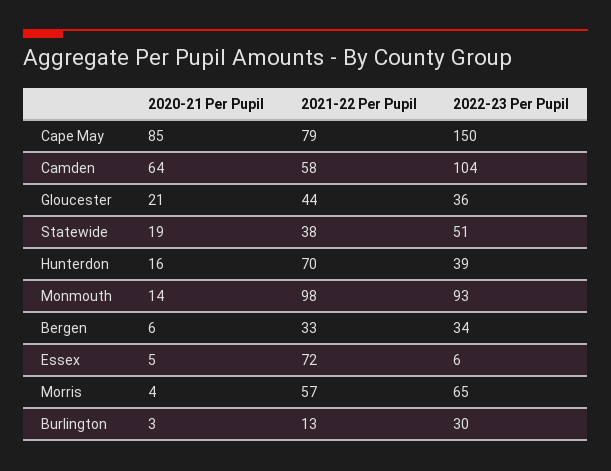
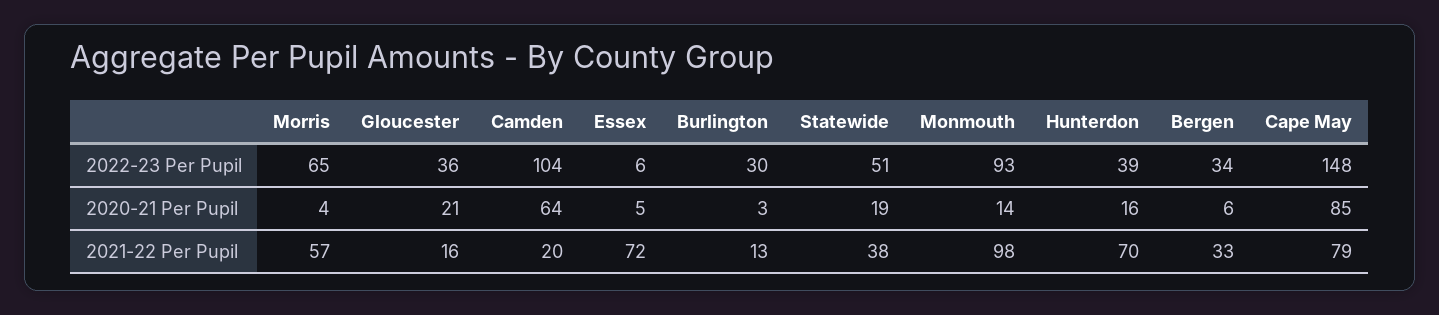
  {
    "2020-21 Per Pupil": {
      "Cape May": 85,
      "Camden": 64,
      "Gloucester": 21,
      "Statewide": 19,
      "Hunterdon": 16,
      "Monmouth": 14,
      "Bergen": 6,
      "Essex": 5,
      "Morris": 4,
      "Burlington": 3
    },
    "2021-22 Per Pupil": {
      "Cape May": 79,
-     "Camden": 58,
+     "Camden": 20,
-     "Gloucester": 44,
+     "Gloucester": 16,
      "Statewide": 38,
      "Hunterdon": 70,
      "Monmouth": 98,
      "Bergen": 33,
      "Essex": 72,
      "Morris": 57,
      "Burlington": 13
    },
    "2022-23 Per Pupil": {
-     "Cape May": 150,
+     "Cape May": 148,
      "Camden": 104,
      "Gloucester": 36,
      "Statewide": 51,
      "Hunterdon": 39,
      "Monmouth": 93,
      "Bergen": 34,
      "Essex": 6,
      "Morris": 65,
      "Burlington": 30
    }
  }

